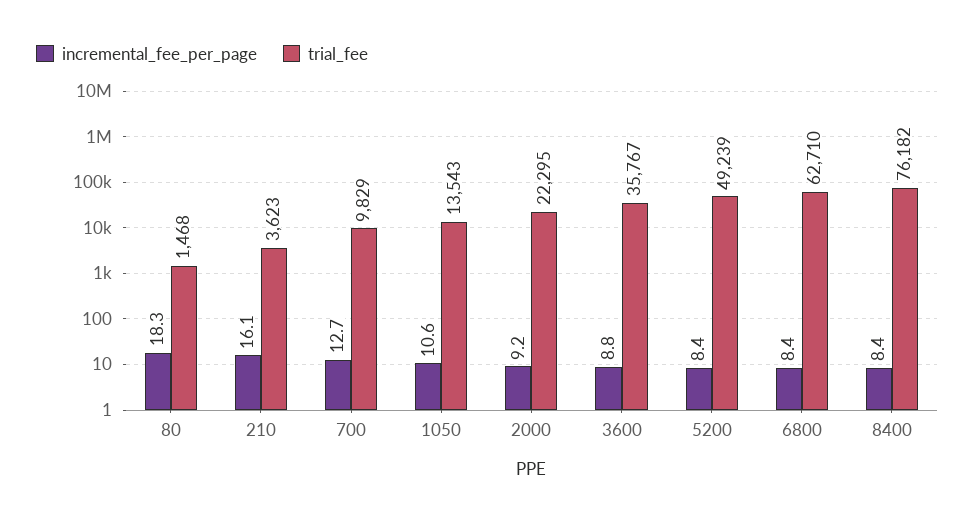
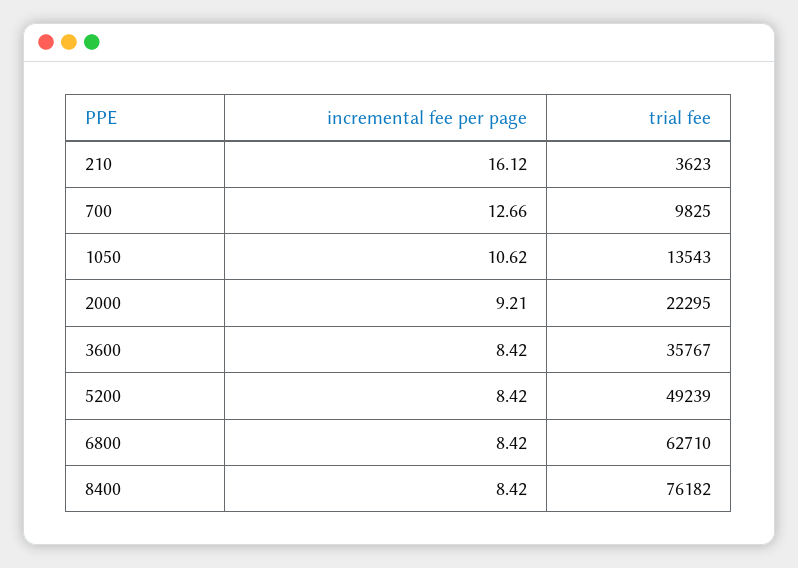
  {
    "incremental_fee_per_page": {
-     "80": 18.3,
      "210": 16.12,
      "700": 12.66,
      "1050": 10.62,
      "2000": 9.21,
-     "3600": 8.8,
+     "3600": 8.42,
      "5200": 8.42,
      "6800": 8.42,
      "8400": 8.42
    },
    "trial_fee": {
-     "80": 1468,
      "210": 3623,
-     "700": 9829,
+     "700": 9825,
      "1050": 13543,
      "2000": 22295,
      "3600": 35767,
      "5200": 49239,
      "6800": 62710,
      "8400": 76182
    }
  }

